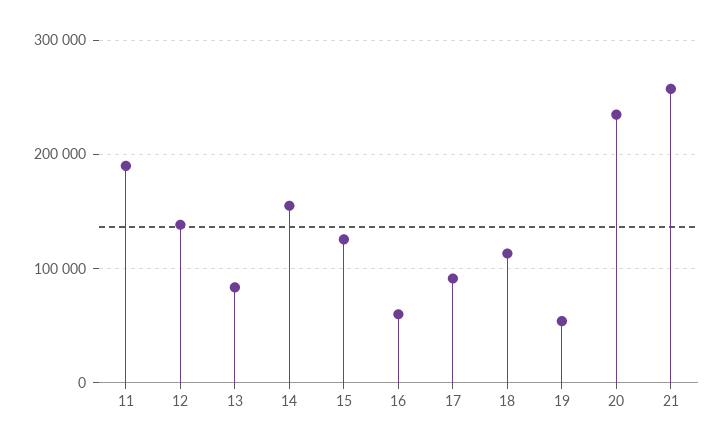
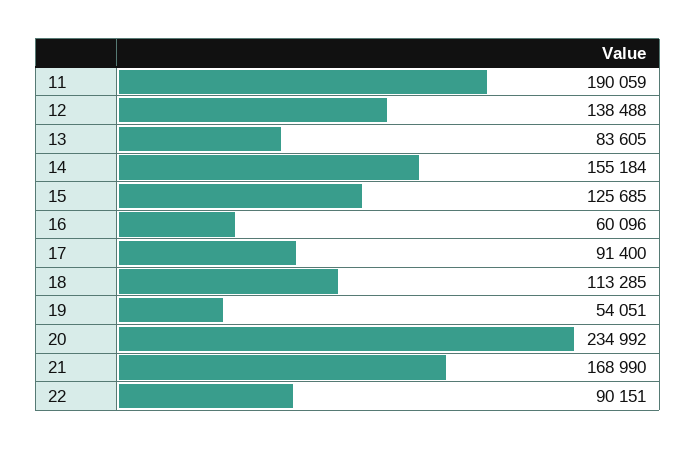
  {
    "11": 190059,
    "12": 138488,
    "13": 83605,
    "14": 155184,
    "15": 125685,
    "16": 60096,
    "17": 91400,
    "18": 113285,
    "19": 54051,
    "20": 234992,
-   "21": 260000
+   "21": 168990,
+   "22": 90151
  }

